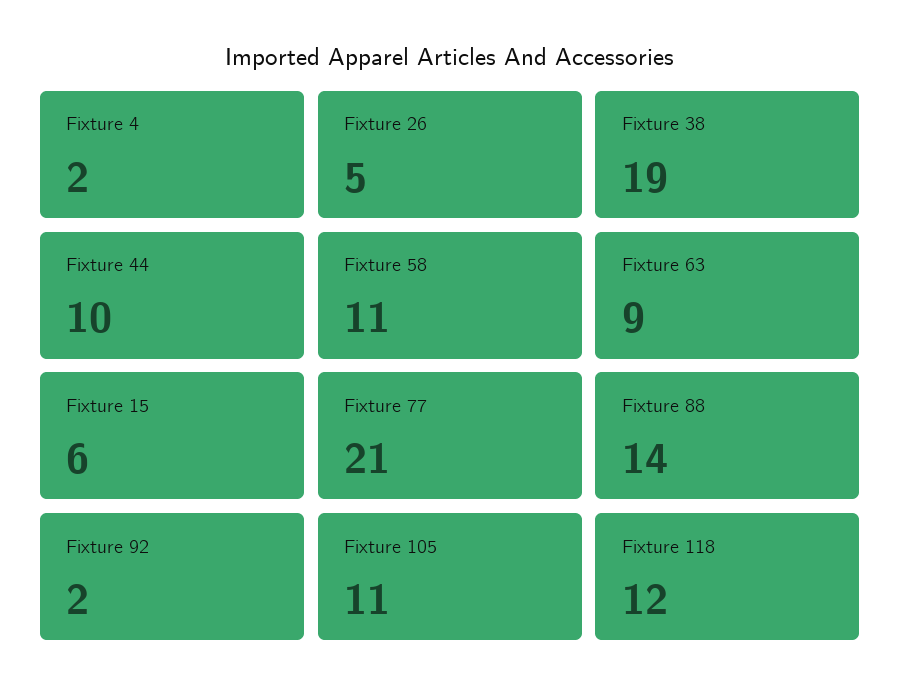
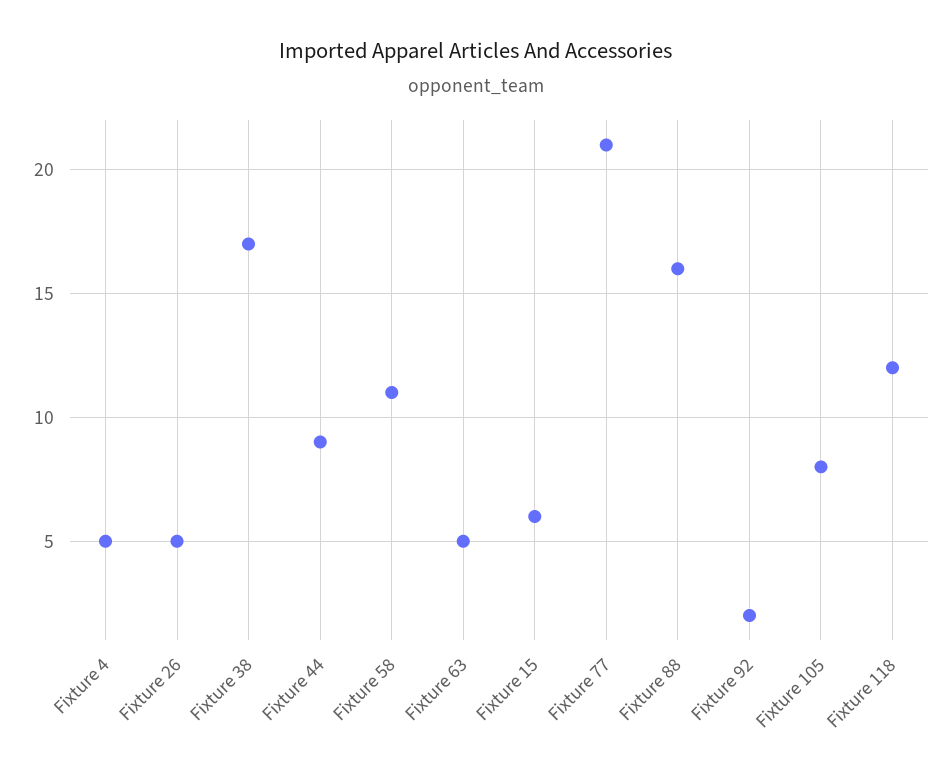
  {
-   "Fixture 4": 2,
+   "Fixture 4": 5,
    "Fixture 26": 5,
-   "Fixture 38": 19,
+   "Fixture 38": 17,
-   "Fixture 44": 10,
+   "Fixture 44": 9,
    "Fixture 58": 11,
-   "Fixture 63": 9,
+   "Fixture 63": 5,
    "Fixture 15": 6,
    "Fixture 77": 21,
-   "Fixture 88": 14,
+   "Fixture 88": 16,
    "Fixture 92": 2,
-   "Fixture 105": 11,
+   "Fixture 105": 8,
    "Fixture 118": 12
  }

